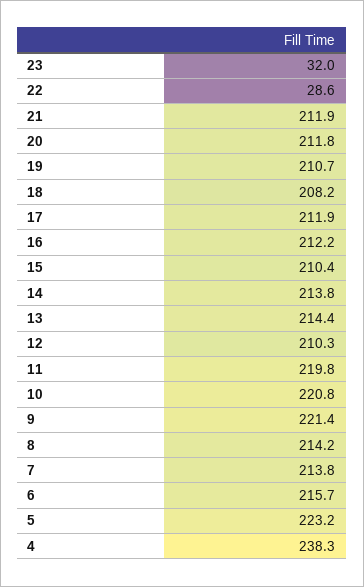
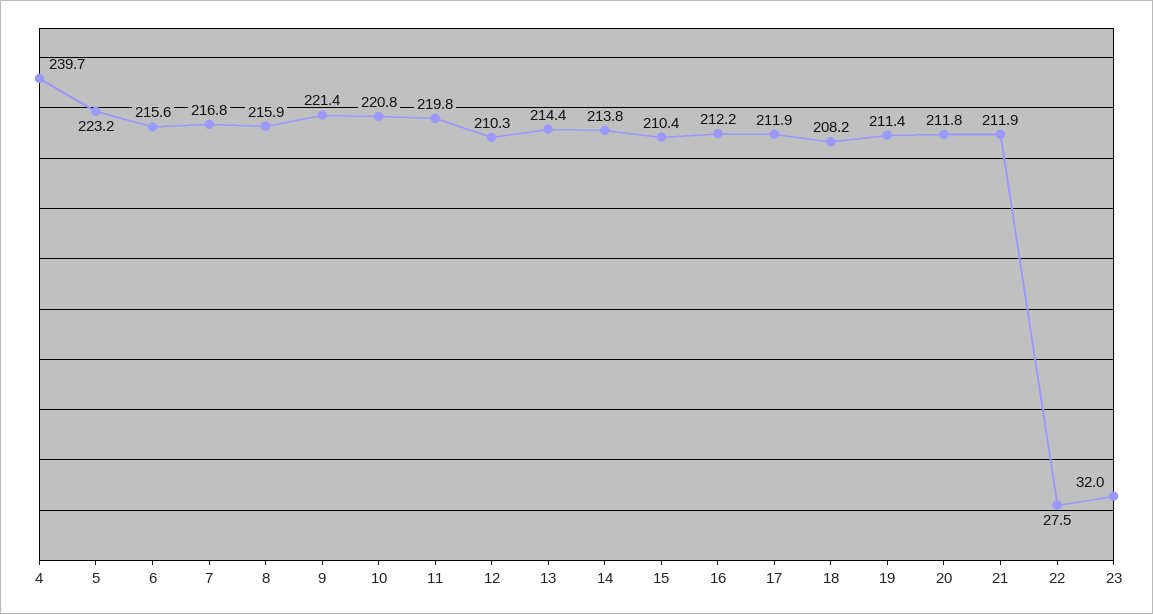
  {
    "23": 32,
-   "22": 28.6,
+   "22": 27.5,
    "21": 211.9,
    "20": 211.8,
-   "19": 210.7,
+   "19": 211.4,
    "18": 208.2,
    "17": 211.9,
    "16": 212.2,
    "15": 210.4,
    "14": 213.8,
    "13": 214.4,
    "12": 210.3,
    "11": 219.8,
    "10": 220.8,
    "9": 221.4,
-   "8": 214.2,
+   "8": 215.9,
-   "7": 213.8,
+   "7": 216.8,
-   "6": 215.7,
+   "6": 215.6,
    "5": 223.2,
-   "4": 238.3
+   "4": 239.7
  }

